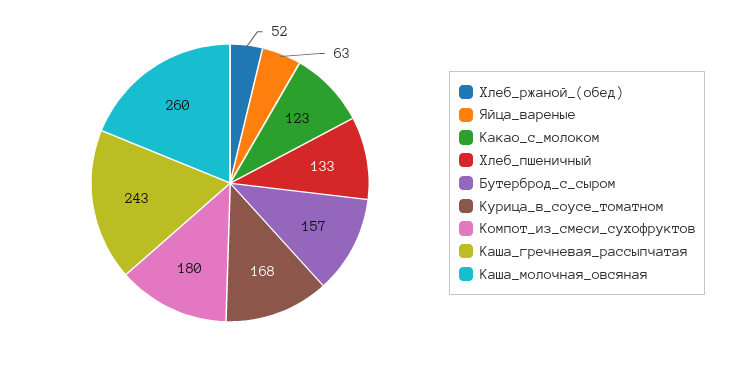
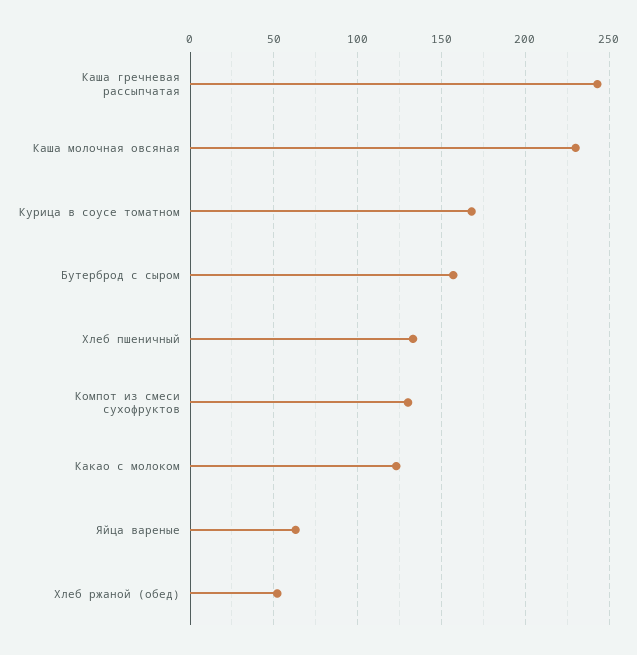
  {
    "Хлеб_ржаной_(обед)": 52,
    "Яйца_вареные": 63,
    "Какао_с_молоком": 123,
    "Хлеб_пшеничный": 133,
    "Бутерброд_с_сыром": 157,
    "Курица_в_соусе_томатном": 168,
-   "Компот_из_смеси_сухофруктов": 180,
+   "Компот_из_смеси_сухофруктов": 130,
    "Каша_гречневая_рассыпчатая": 243,
-   "Каша_молочная_овсяная": 260
+   "Каша_молочная_овсяная": 230
  }

